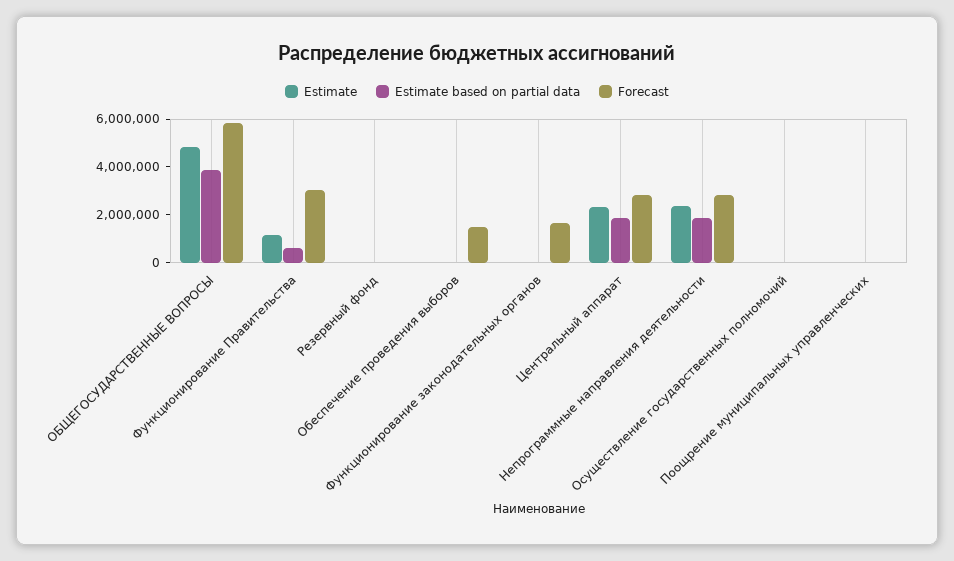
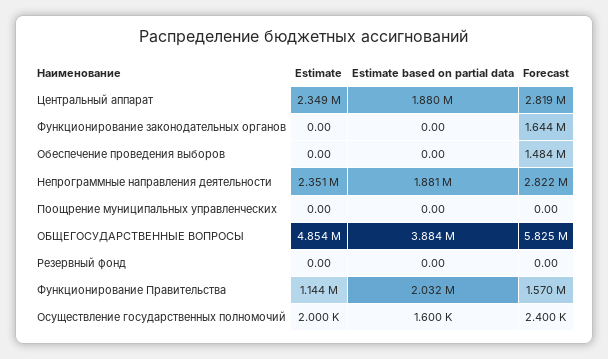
  {
    "Estimate": {
      "ОБЩЕГОСУДАРСТВЕННЫЕ ВОПРОСЫ": 4854000,
      "Функционирование Правительства": 1144000,
      "Резервный фонд": 0,
      "Обеспечение проведения выборов": 0,
      "Функционирование законодательных органов": 0,
      "Центральный аппарат": 2349000,
      "Непрограммные направления деятельности": 2351000,
      "Осуществление государственных полномочий": 2000,
      "Поощрение муниципальных управленческих": 0
    },
    "Estimate based on partial data": {
      "ОБЩЕГОСУДАРСТВЕННЫЕ ВОПРОСЫ": 3884000,
-     "Функционирование Правительства": 500000,
+     "Функционирование Правительства": 2032000,
      "Резервный фонд": 0,
      "Обеспечение проведения выборов": 0,
      "Функционирование законодательных органов": 0,
      "Центральный аппарат": 1880000,
      "Непрограммные направления деятельности": 1881000,
      "Осуществление государственных полномочий": 1600,
      "Поощрение муниципальных управленческих": 0
    },
    "Forecast": {
      "ОБЩЕГОСУДАРСТВЕННЫЕ ВОПРОСЫ": 5825000,
-     "Функционирование Правительства": 3000000,
+     "Функционирование Правительства": 1570000,
      "Резервный фонд": 0,
      "Обеспечение проведения выборов": 1484000,
      "Функционирование законодательных органов": 1644000,
      "Центральный аппарат": 2819000,
      "Непрограммные направления деятельности": 2822000,
      "Осуществление государственных полномочий": 2400,
      "Поощрение муниципальных управленческих": 0
    }
  }

